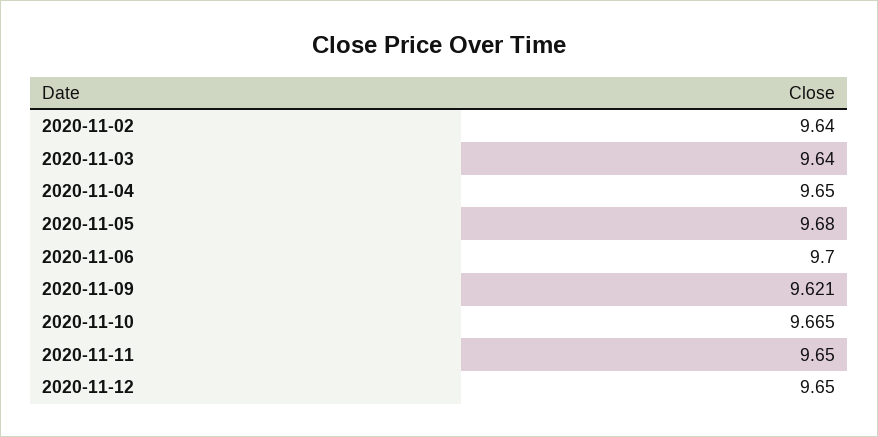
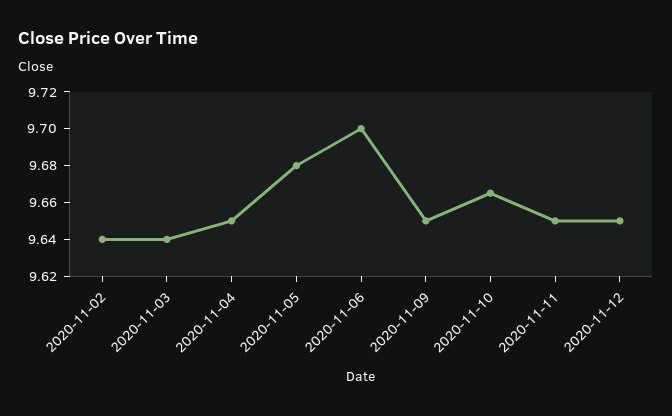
  {
    "2020-11-02": 9.64,
    "2020-11-03": 9.64,
    "2020-11-04": 9.65,
    "2020-11-05": 9.68,
    "2020-11-06": 9.7,
-   "2020-11-09": 9.621,
+   "2020-11-09": 9.65,
    "2020-11-10": 9.665,
    "2020-11-11": 9.65,
    "2020-11-12": 9.65
  }

